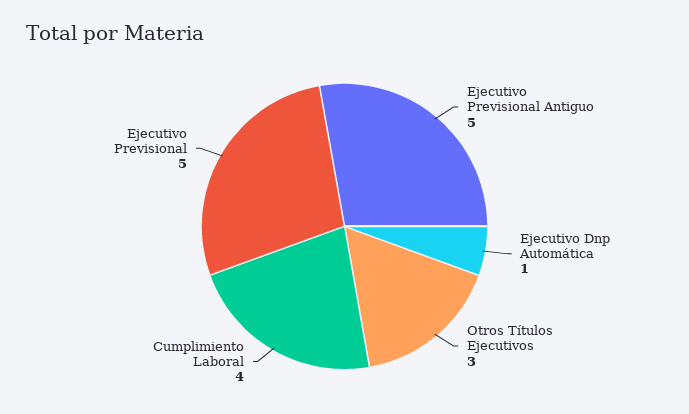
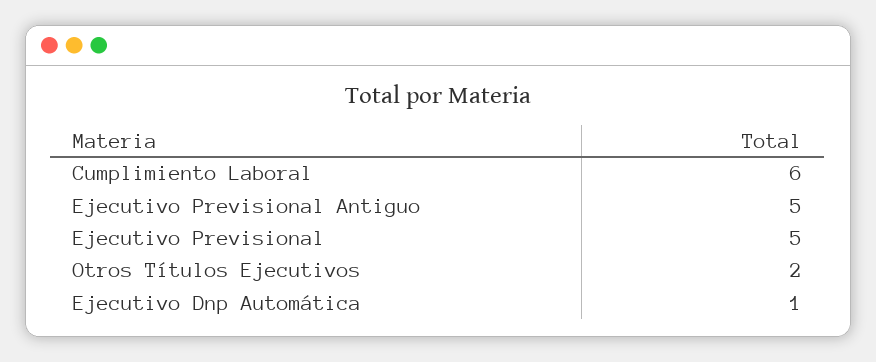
  {
    "Ejecutivo Previsional Antiguo": 5,
    "Ejecutivo Dnp Automática": 1,
-   "Otros Títulos Ejecutivos": 3,
+   "Otros Títulos Ejecutivos": 2,
-   "Cumplimiento Laboral": 4,
+   "Cumplimiento Laboral": 6,
    "Ejecutivo Previsional": 5
  }

